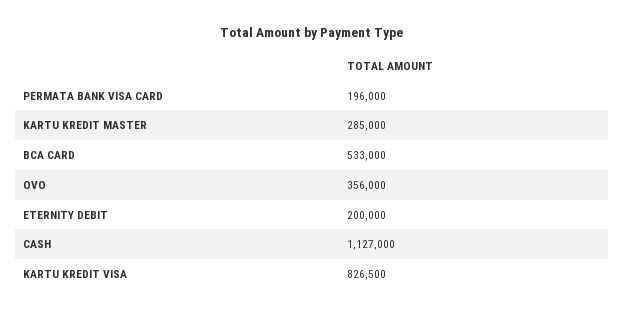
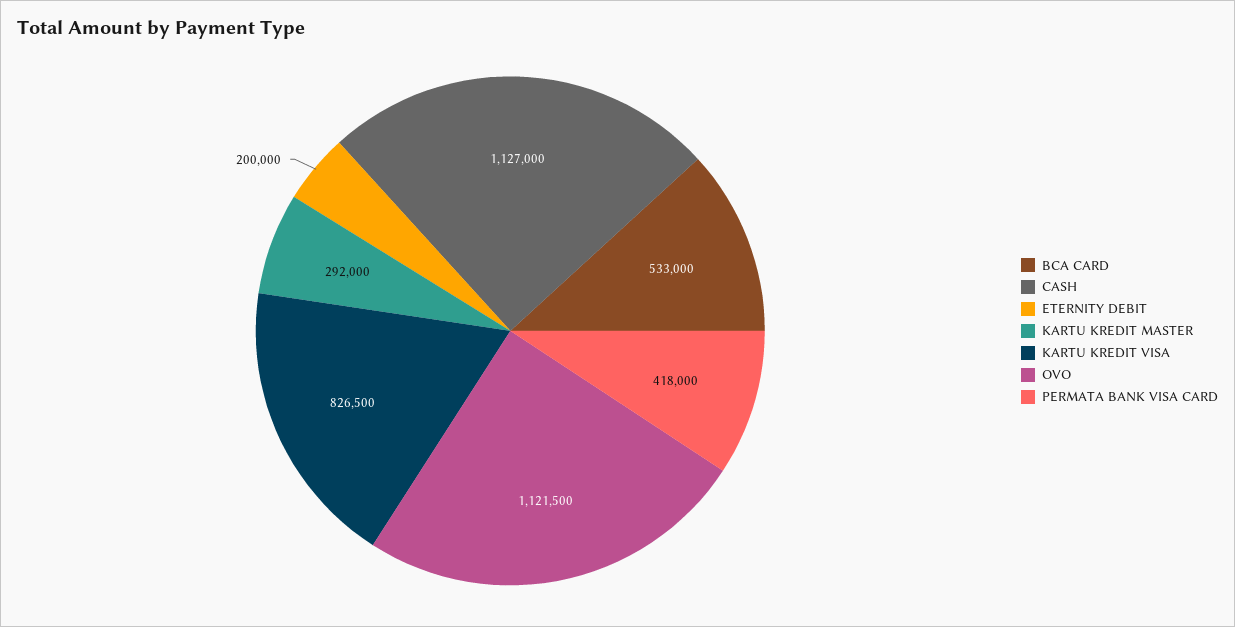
  {
-   "PERMATA BANK VISA CARD": 196000,
+   "PERMATA BANK VISA CARD": 418000,
-   "KARTU KREDIT MASTER": 285000,
+   "KARTU KREDIT MASTER": 292000,
    "BCA CARD": 533000,
-   "OVO": 356000,
+   "OVO": 1121500,
    "ETERNITY DEBIT": 200000,
    "CASH": 1127000,
    "KARTU KREDIT VISA": 826500
  }

